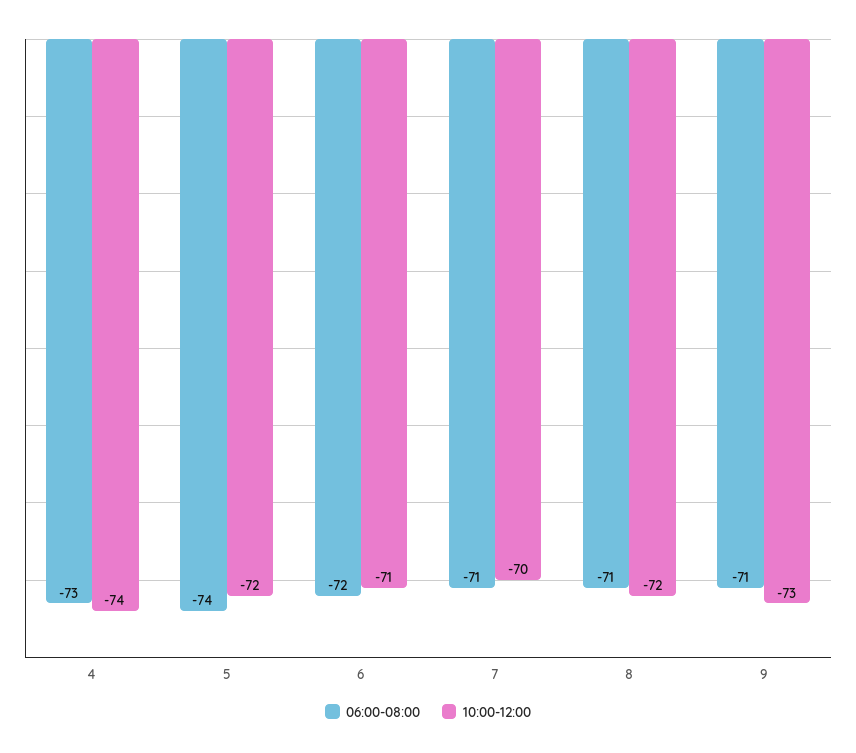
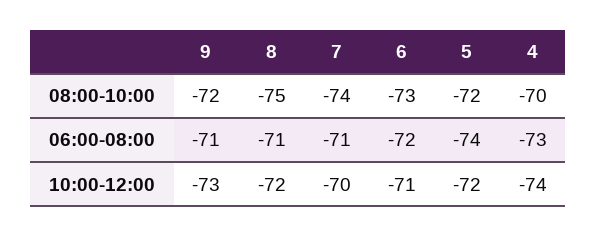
  {
    "06:00-08:00": {
      "4": -73,
      "5": -74,
      "6": -72,
      "7": -71,
      "8": -71,
      "9": -71
    },
    "10:00-12:00": {
      "4": -74,
      "5": -72,
      "6": -71,
      "7": -70,
      "8": -72,
      "9": -73
-   }
+   },
+   "08:00-10:00": {
+     "9": -72,
+     "8": -75,
+     "7": -74,
+     "6": -73,
+     "5": -72,
+     "4": -70
+   }
  }

